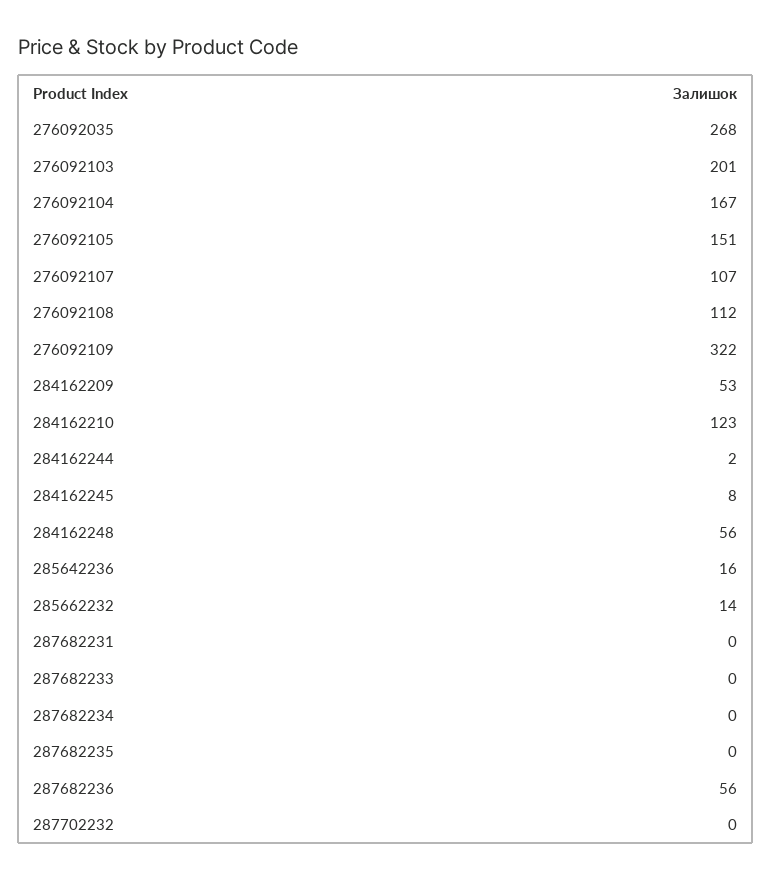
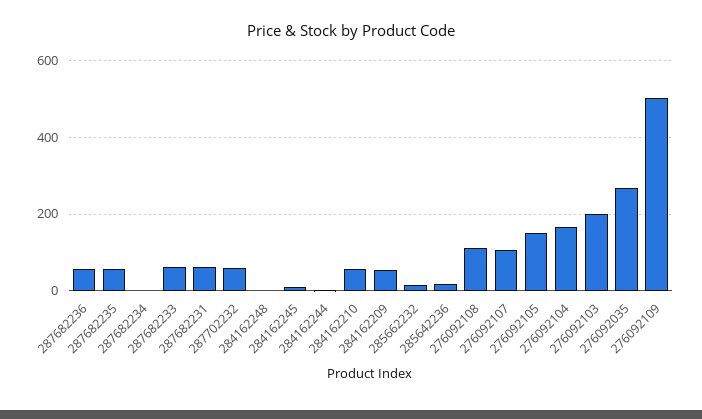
  {
    "276092035": 268,
    "276092103": 201,
    "276092104": 167,
    "276092105": 151,
    "276092107": 107,
    "276092108": 112,
-   "276092109": 322,
+   "276092109": 500,
    "284162209": 53,
-   "284162210": 123,
+   "284162210": 60,
    "284162244": 2,
    "284162245": 8,
-   "284162248": 56,
+   "284162248": 0,
    "285642236": 16,
    "285662232": 14,
-   "287682231": 0,
+   "287682231": 60,
-   "287682233": 0,
+   "287682233": 60,
    "287682234": 0,
-   "287682235": 0,
+   "287682235": 60,
    "287682236": 56,
-   "287702232": 0
+   "287702232": 60
  }

